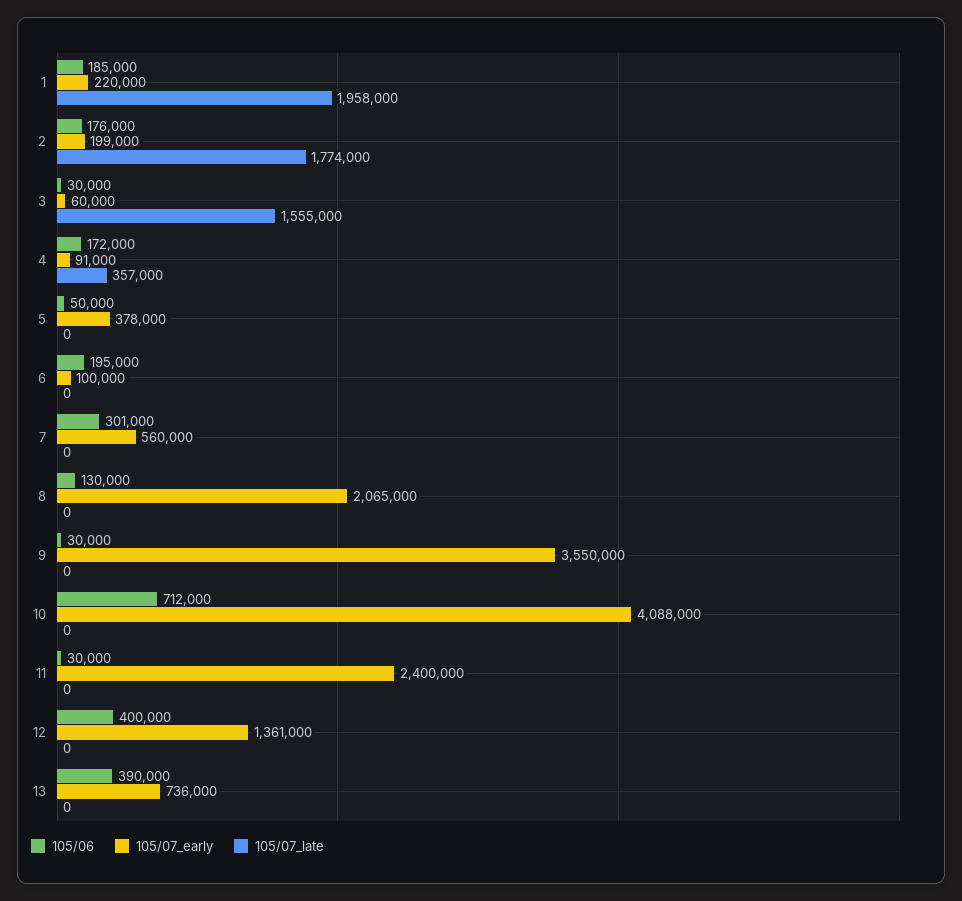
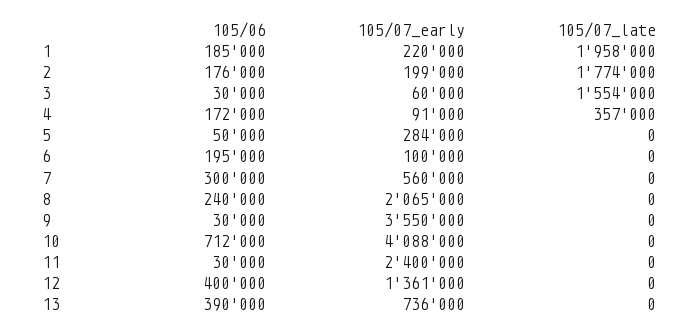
  {
    "105/06": {
      "1": 185000,
      "2": 176000,
      "3": 30000,
      "4": 172000,
      "5": 50000,
      "6": 195000,
-     "7": 301000,
+     "7": 300000,
-     "8": 130000,
+     "8": 240000,
      "9": 30000,
      "10": 712000,
      "11": 30000,
      "12": 400000,
      "13": 390000
    },
    "105/07_early": {
      "1": 220000,
      "2": 199000,
      "3": 60000,
      "4": 91000,
-     "5": 378000,
+     "5": 284000,
      "6": 100000,
      "7": 560000,
      "8": 2065000,
      "9": 3550000,
      "10": 4088000,
      "11": 2400000,
      "12": 1361000,
      "13": 736000
    },
    "105/07_late": {
      "1": 1958000,
      "2": 1774000,
-     "3": 1555000,
+     "3": 1554000,
      "4": 357000,
      "5": 0,
      "6": 0,
      "7": 0,
      "8": 0,
      "9": 0,
      "10": 0,
      "11": 0,
      "12": 0,
      "13": 0
    }
  }

